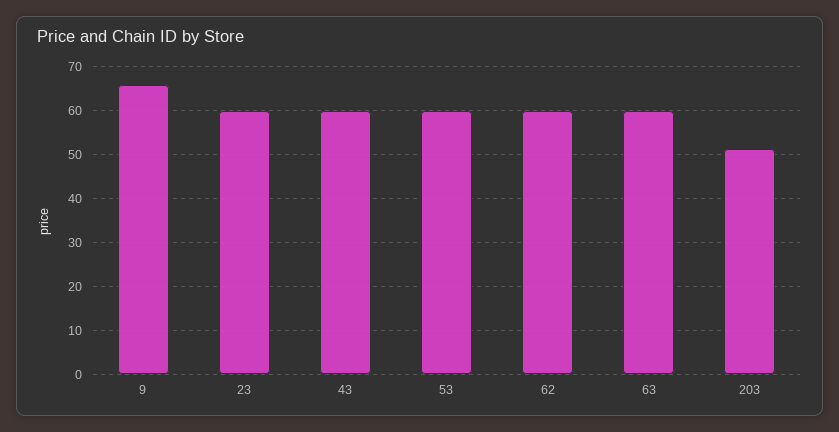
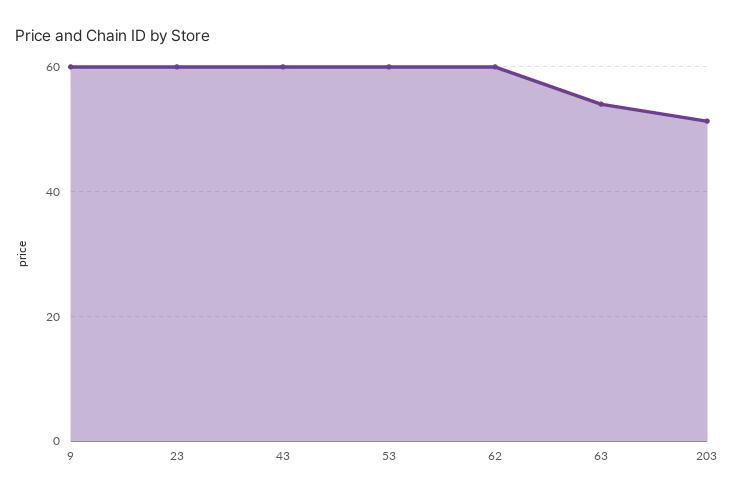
  {
-   "9": 66,
+   "9": 60,
    "23": 60,
    "43": 60,
    "53": 60,
    "62": 60,
-   "63": 60,
+   "63": 54,
    "203": 52
  }

